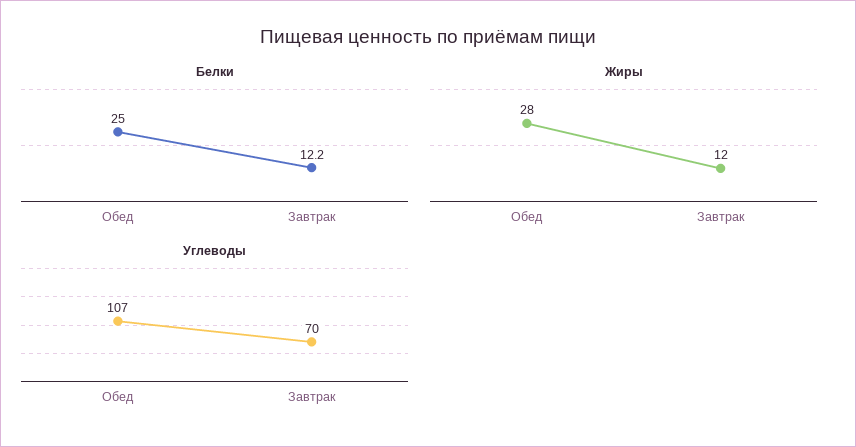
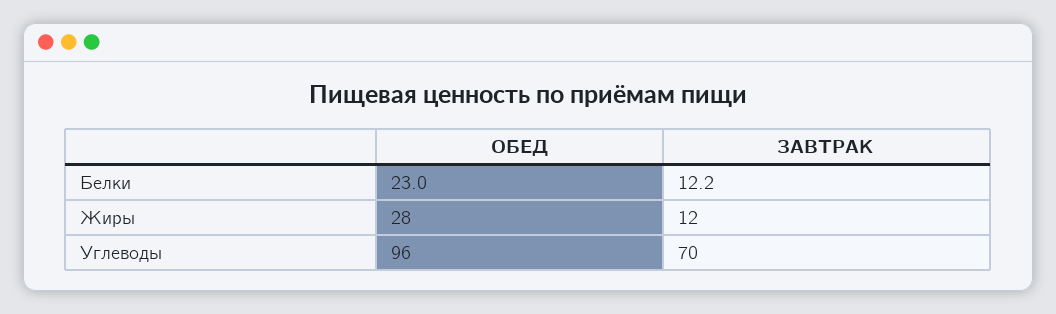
  {
    "Белки": {
-     "Обед": 25,
+     "Обед": 23,
      "Завтрак": 12.2
    },
    "Жиры": {
      "Обед": 28,
      "Завтрак": 12
    },
    "Углеводы": {
-     "Обед": 107,
+     "Обед": 96,
      "Завтрак": 70
    }
  }

